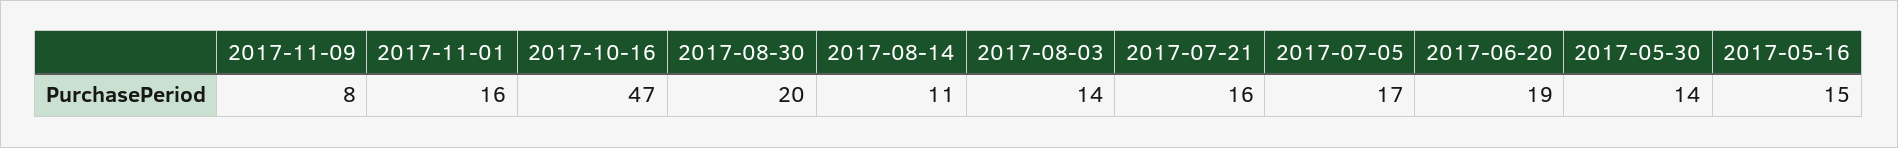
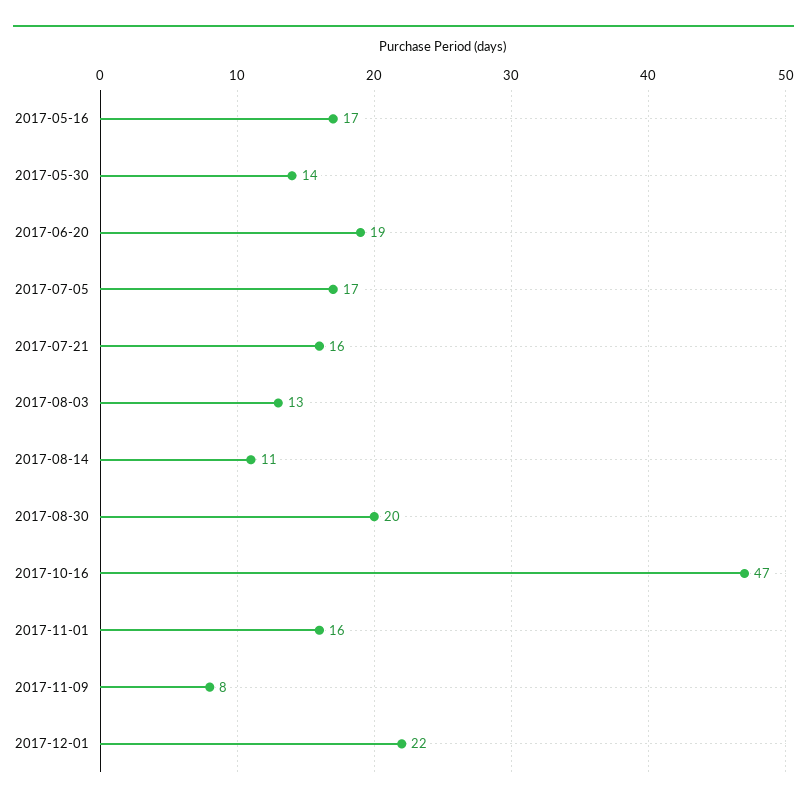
  {
    "2017-11-09": 8,
    "2017-11-01": 16,
    "2017-10-16": 47,
    "2017-08-30": 20,
    "2017-08-14": 11,
-   "2017-08-03": 14,
+   "2017-08-03": 13,
    "2017-07-21": 16,
    "2017-07-05": 17,
    "2017-06-20": 19,
    "2017-05-30": 14,
-   "2017-05-16": 15
+   "2017-05-16": 17,
+   "2017-12-01": 22
  }

